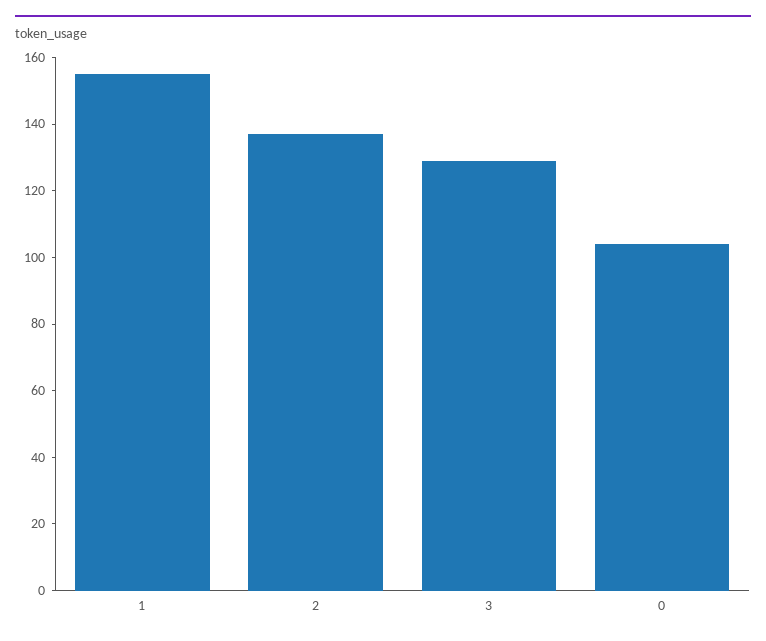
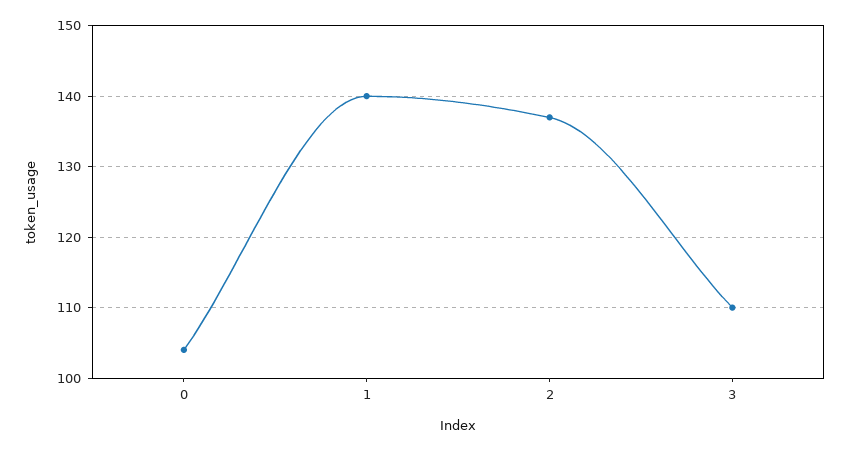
  {
-   "1": 155,
+   "1": 140,
    "2": 137,
-   "3": 130,
+   "3": 110,
    "0": 104
  }

